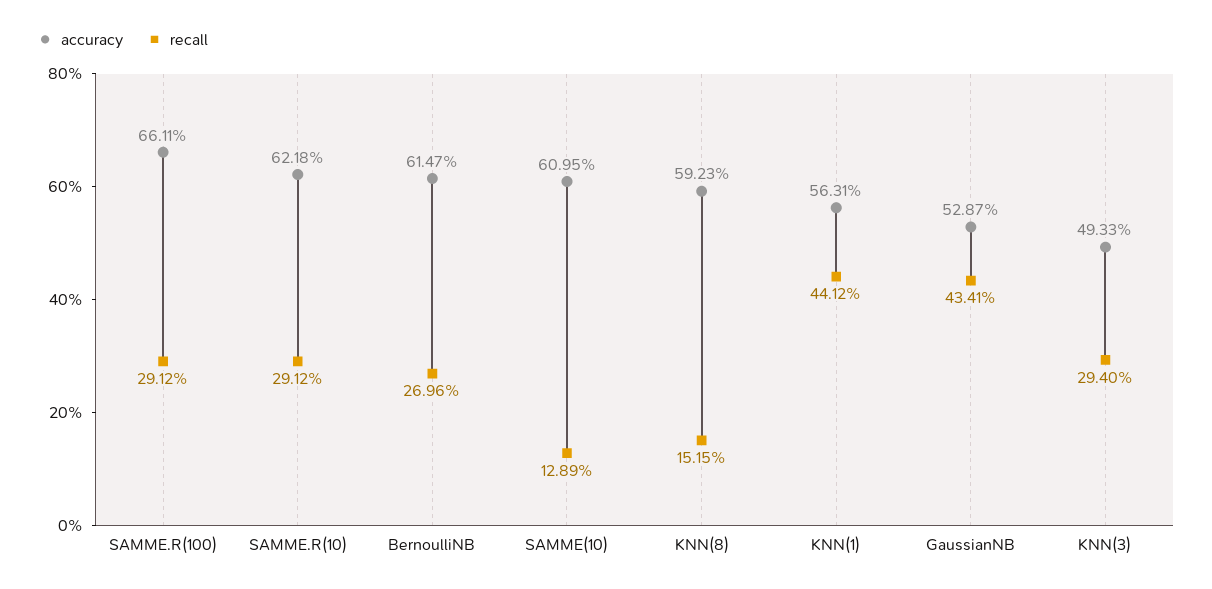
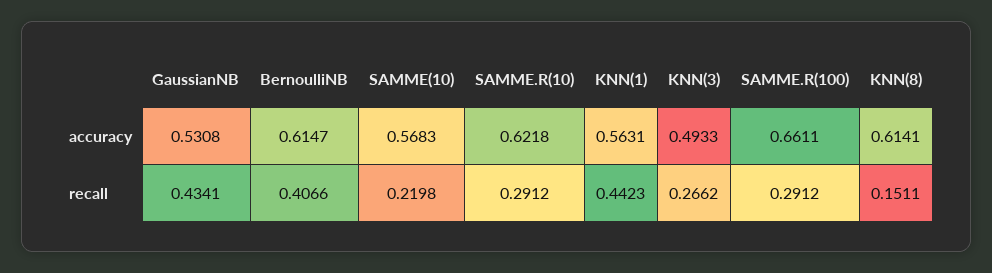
  {
    "accuracy": {
      "SAMME.R(100)": 0.6611,
      "SAMME.R(10)": 0.6218,
      "BernoulliNB": 0.6147,
-     "SAMME(10)": 0.6095,
+     "SAMME(10)": 0.5683,
-     "KNN(8)": 0.5923,
+     "KNN(8)": 0.6141,
      "KNN(1)": 0.5631,
-     "GaussianNB": 0.5287,
+     "GaussianNB": 0.5308,
      "KNN(3)": 0.4933
    },
    "recall": {
      "SAMME.R(100)": 0.2912,
      "SAMME.R(10)": 0.2912,
-     "BernoulliNB": 0.2696,
+     "BernoulliNB": 0.4066,
-     "SAMME(10)": 0.1289,
+     "SAMME(10)": 0.2198,
-     "KNN(8)": 0.1515,
+     "KNN(8)": 0.1511,
-     "KNN(1)": 0.4412,
+     "KNN(1)": 0.4423,
      "GaussianNB": 0.4341,
-     "KNN(3)": 0.294
+     "KNN(3)": 0.2662
    }
  }

